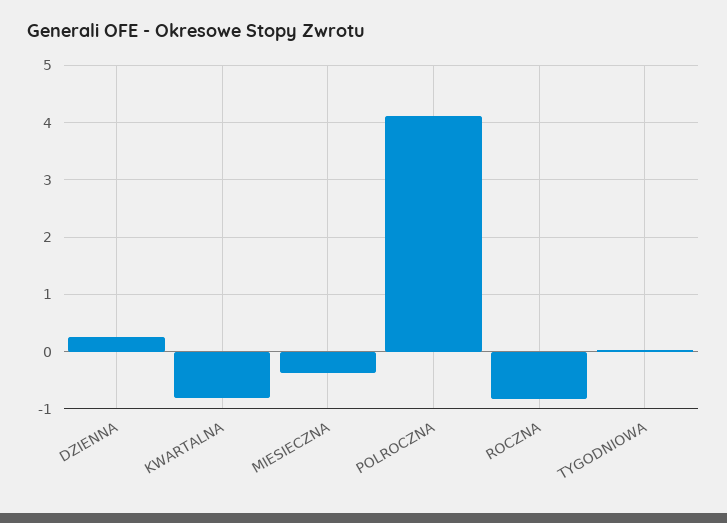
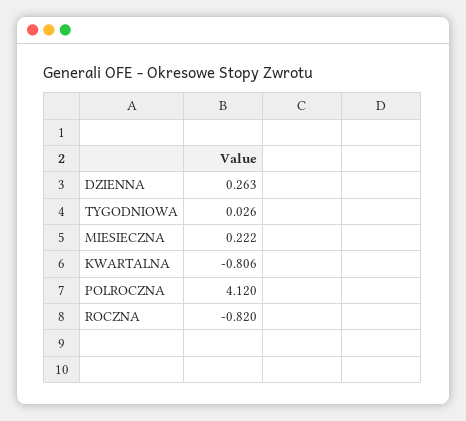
  {
    "DZIENNA": 0.263,
    "KWARTALNA": -0.806,
-   "MIESIECZNA": -0.4,
+   "MIESIECZNA": 0.222,
    "POLROCZNA": 4.12,
    "ROCZNA": -0.82,
    "TYGODNIOWA": 0.026
  }

